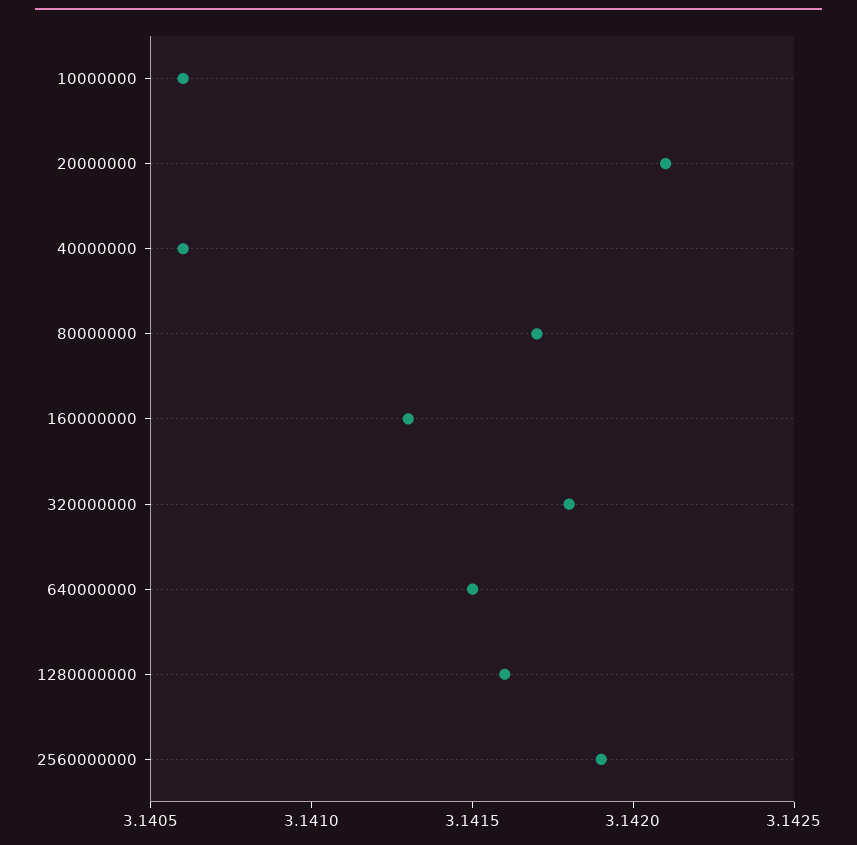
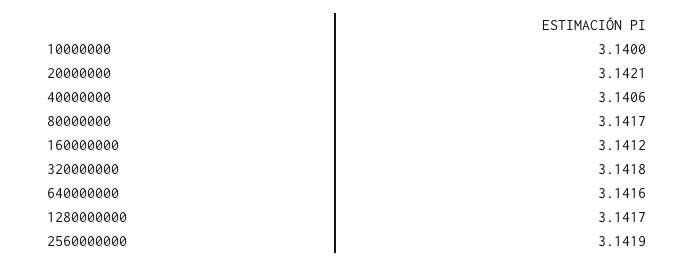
  {
-   "10000000": 3.1406,
+   "10000000": 3.14,
    "20000000": 3.1421,
    "40000000": 3.1406,
    "80000000": 3.1417,
-   "160000000": 3.1413,
+   "160000000": 3.1412,
    "320000000": 3.1418,
-   "640000000": 3.1415,
+   "640000000": 3.1416,
-   "1280000000": 3.1416,
+   "1280000000": 3.1417,
    "2560000000": 3.1419
  }

